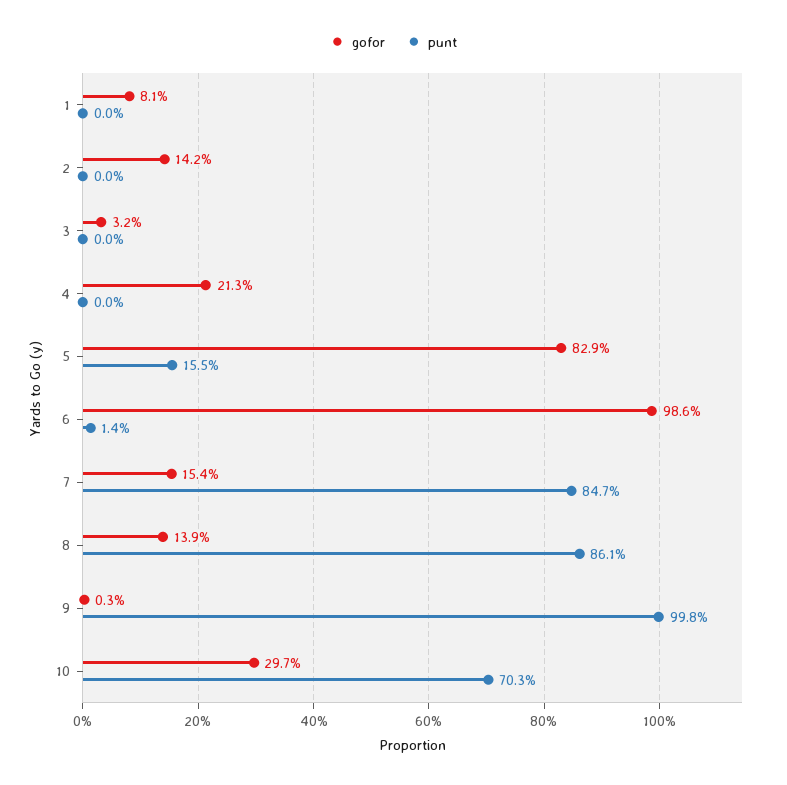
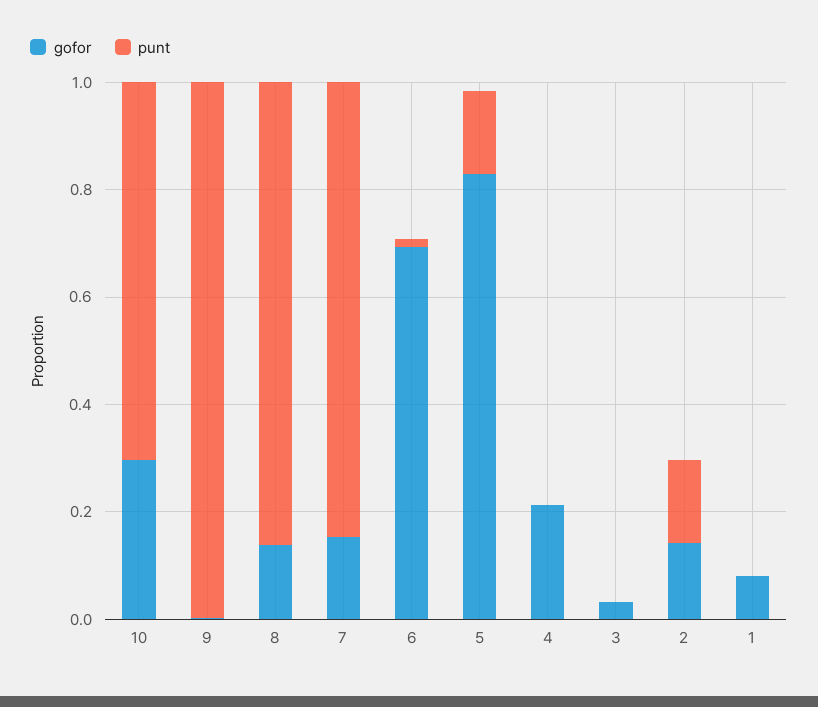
  {
    "gofor": {
      "1": 0.081,
      "2": 0.142,
      "3": 0.032,
      "4": 0.213,
      "5": 0.829,
-     "6": 0.986,
+     "6": 0.7,
      "7": 0.154,
      "8": 0.139,
      "9": 0.003,
      "10": 0.297
    },
    "punt": {
      "1": 0,
-     "2": 0,
+     "2": 0.15,
      "3": 0,
      "4": 0,
      "5": 0.155,
      "6": 0.014,
      "7": 0.847,
      "8": 0.861,
      "9": 0.998,
      "10": 0.703
    }
  }

